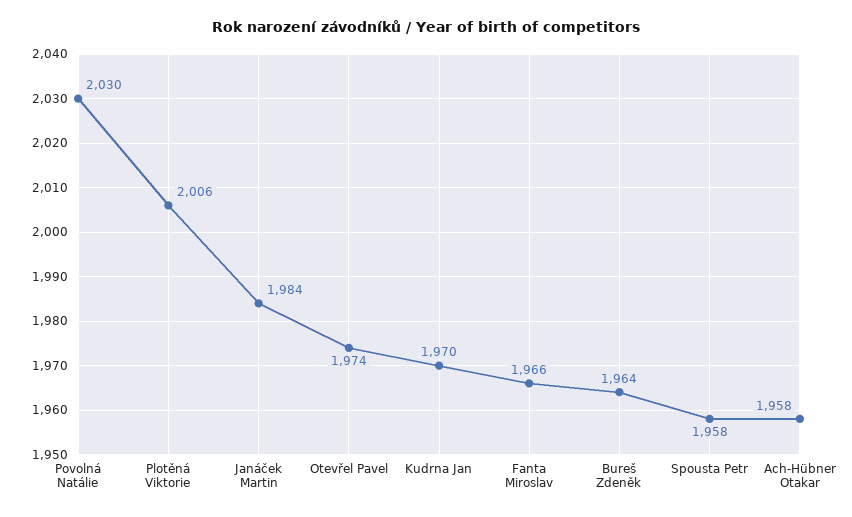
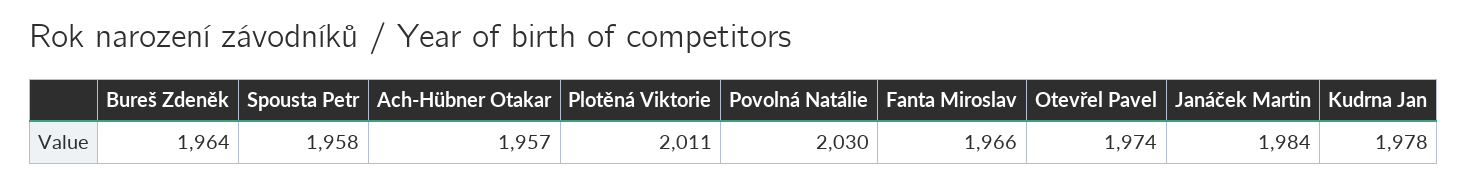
  {
    "Povolná Natálie": 2030,
-   "Plotěná Viktorie": 2006,
+   "Plotěná Viktorie": 2011,
    "Janáček Martin": 1984,
    "Otevřel Pavel": 1974,
-   "Kudrna Jan": 1970,
+   "Kudrna Jan": 1978,
    "Fanta Miroslav": 1966,
    "Bureš Zdeněk": 1964,
    "Spousta Petr": 1958,
-   "Ach-Hübner Otakar": 1958
+   "Ach-Hübner Otakar": 1957
  }

